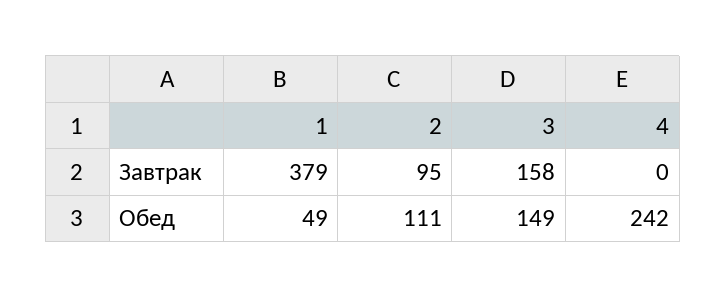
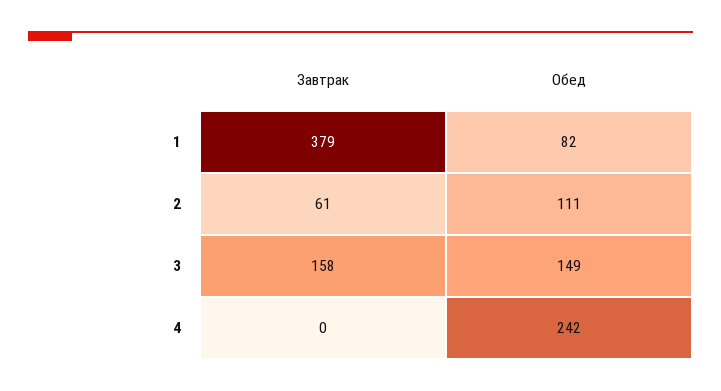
  {
    "1": {
      "Завтрак": 379,
-     "Обед": 49
+     "Обед": 82
    },
    "2": {
-     "Завтрак": 95,
+     "Завтрак": 61,
      "Обед": 111
    },
    "3": {
      "Завтрак": 158,
      "Обед": 149
    },
    "4": {
      "Завтрак": 0,
      "Обед": 242
    }
  }

